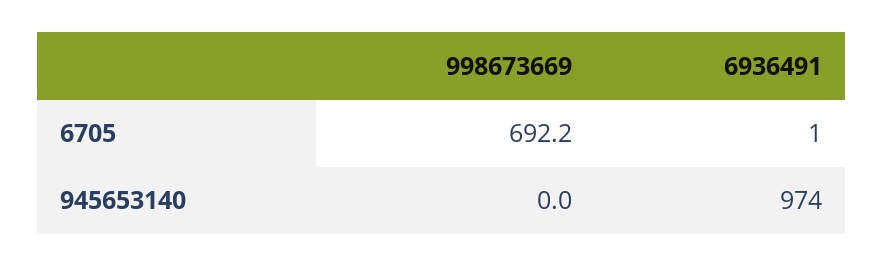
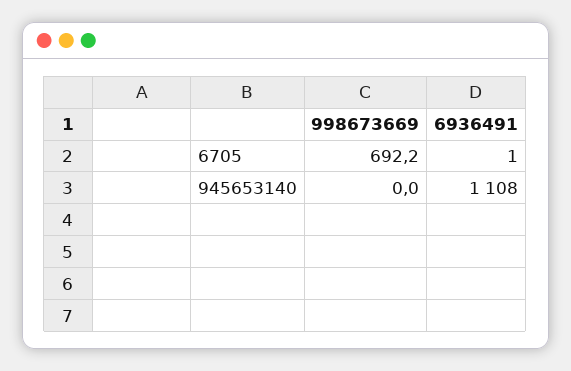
  {
    "998673669": {
      "6705": 692.2,
      "945653140": 0
    },
    "6936491": {
      "6705": 1,
-     "945653140": 974
+     "945653140": 1108
    }
  }

